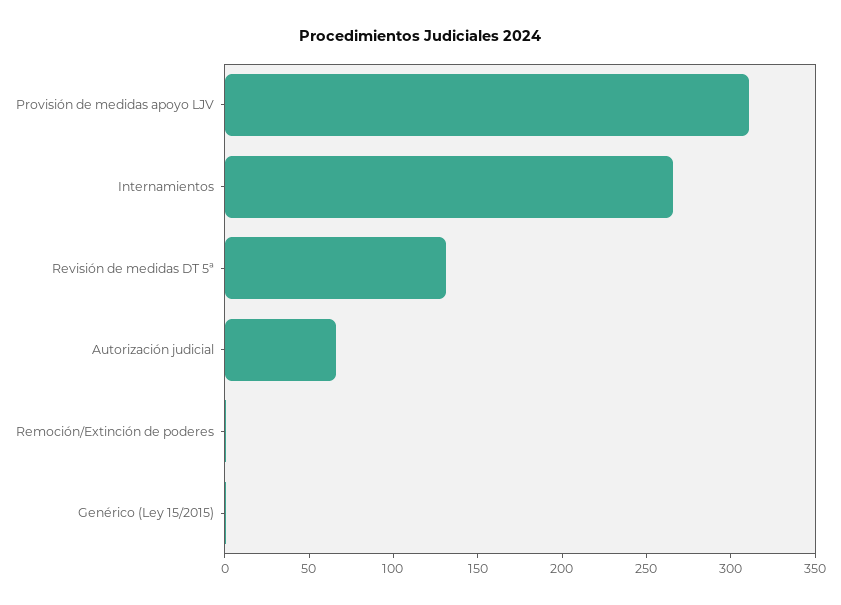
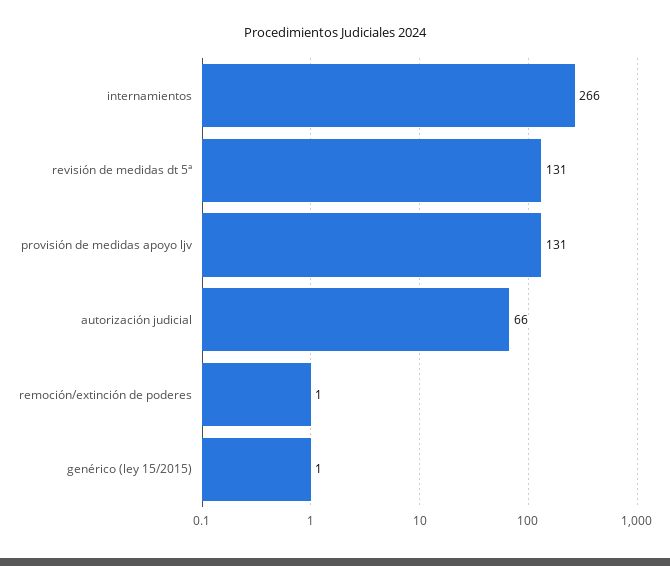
  {
-   "Provisión de medidas apoyo LJV": 310,
+   "Provisión de medidas apoyo LJV": 131,
    "Internamientos": 266,
    "Revisión de medidas DT 5ª": 131,
    "Autorización judicial": 66,
    "Remoción/Extinción de poderes": 1,
    "Genérico (Ley 15/2015)": 1
  }

